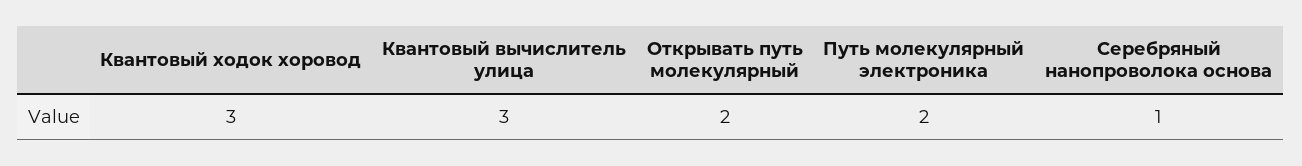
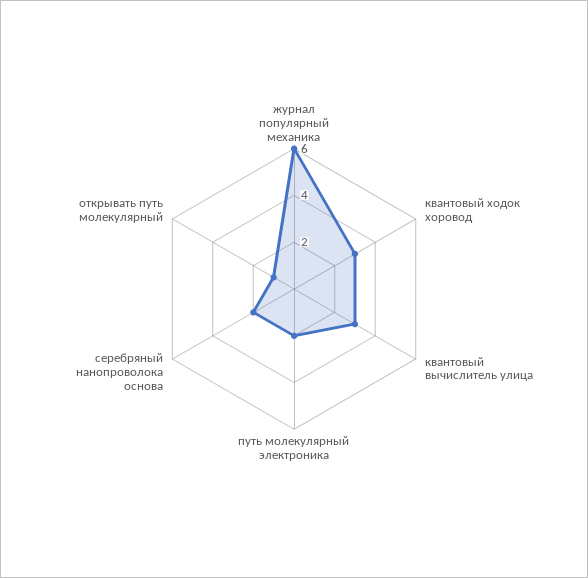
  {
    "Квантовый ходок хоровод": 3,
    "Квантовый вычислитель улица": 3,
-   "Открывать путь молекулярный": 2,
+   "Открывать путь молекулярный": 1,
    "Путь молекулярный электроника": 2,
-   "Серебряный нанопроволока основа": 1
+   "Серебряный нанопроволока основа": 2,
+   "журнал популярный механика": 6
  }

